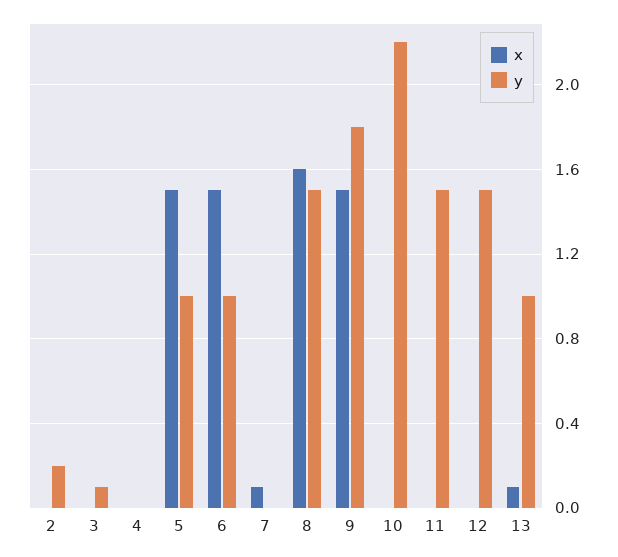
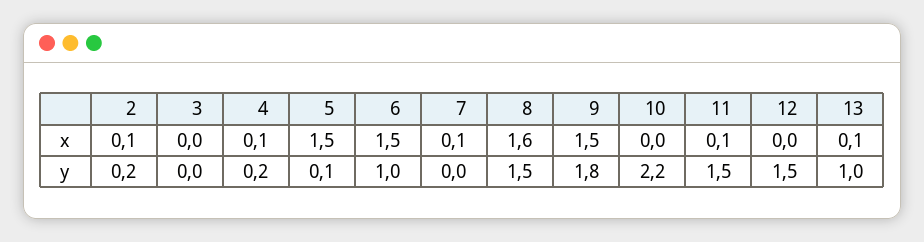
  {
    "x": {
-     "2": 0,
+     "2": 0.1,
      "3": 0,
-     "4": 0,
+     "4": 0.1,
      "5": 1.5,
      "6": 1.5,
      "7": 0.1,
      "8": 1.6,
      "9": 1.5,
      "10": 0,
-     "11": 0,
+     "11": 0.1,
      "12": 0,
      "13": 0.1
    },
    "y": {
      "2": 0.2,
-     "3": 0.1,
+     "3": 0,
-     "4": 0,
+     "4": 0.2,
-     "5": 1,
+     "5": 0.1,
      "6": 1,
      "7": 0,
      "8": 1.5,
      "9": 1.8,
      "10": 2.2,
      "11": 1.5,
      "12": 1.5,
      "13": 1
    }
  }

